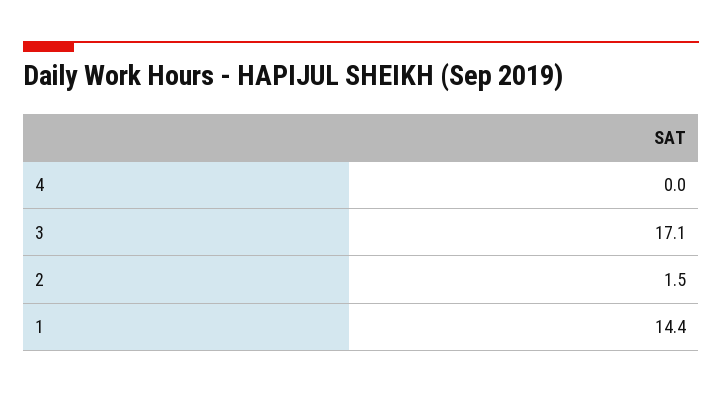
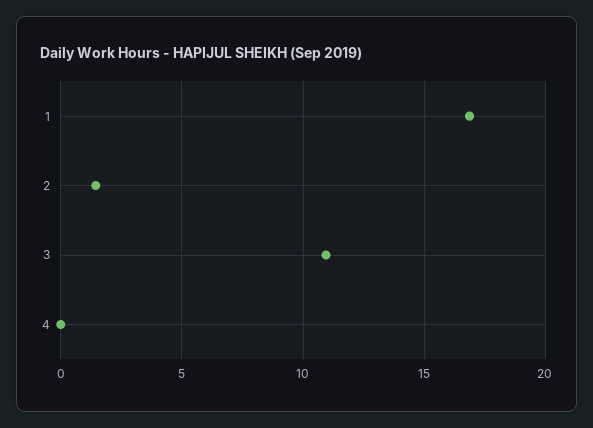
  {
    "4": 0,
-   "3": 17.1,
+   "3": 11,
    "2": 1.5,
-   "1": 14.4
+   "1": 17
  }

